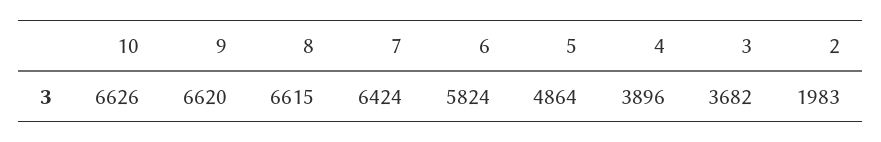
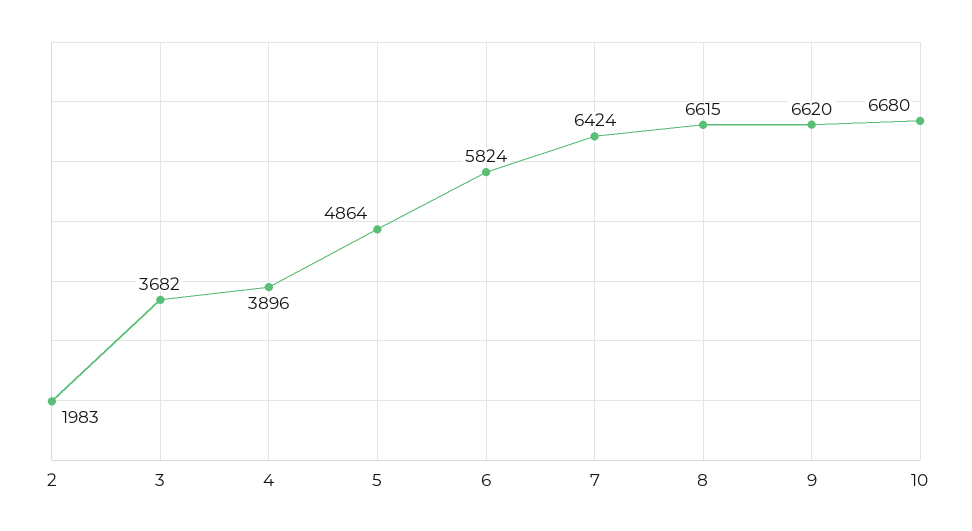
  {
-   "10": 6626,
+   "10": 6680,
    "9": 6620,
    "8": 6615,
    "7": 6424,
    "6": 5824,
    "5": 4864,
    "4": 3896,
    "3": 3682,
    "2": 1983
  }

